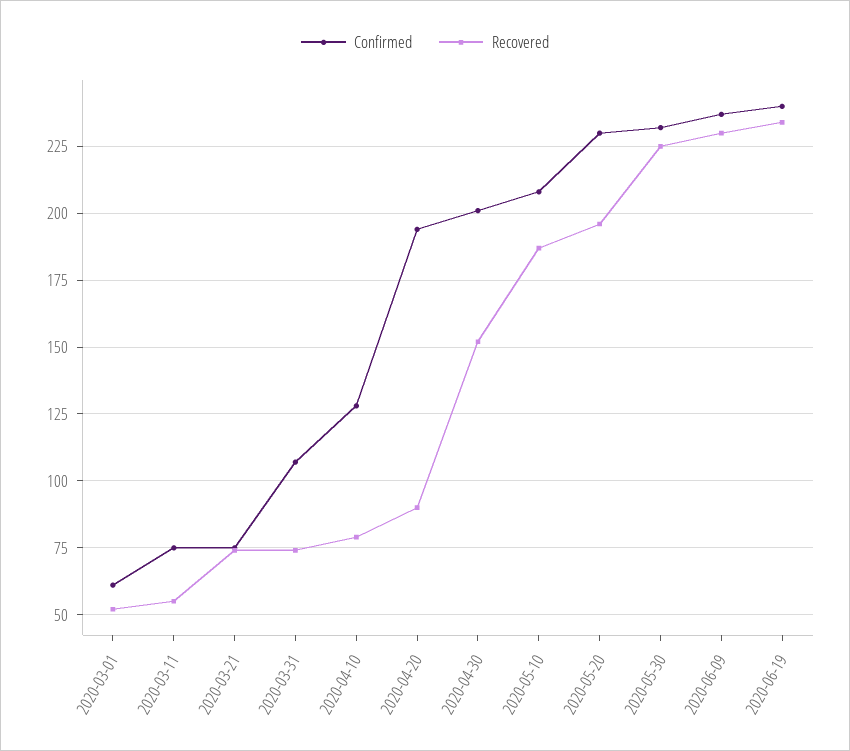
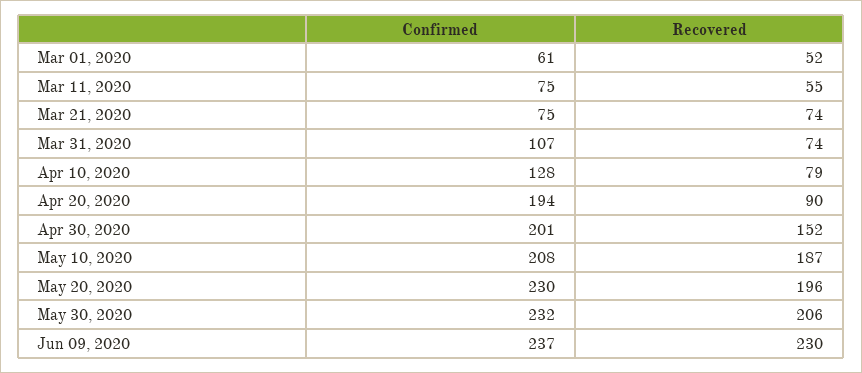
  {
    "Confirmed": {
      "2020-03-01": 61,
      "2020-03-11": 75,
      "2020-03-21": 75,
      "2020-03-31": 107,
      "2020-04-10": 128,
      "2020-04-20": 194,
      "2020-04-30": 201,
      "2020-05-10": 208,
      "2020-05-20": 230,
      "2020-05-30": 232,
-     "2020-06-09": 237,
+     "2020-06-09": 237
-     "2020-06-19": 240
    },
    "Recovered": {
      "2020-03-01": 52,
      "2020-03-11": 55,
      "2020-03-21": 74,
      "2020-03-31": 74,
      "2020-04-10": 79,
      "2020-04-20": 90,
      "2020-04-30": 152,
      "2020-05-10": 187,
      "2020-05-20": 196,
-     "2020-05-30": 225,
+     "2020-05-30": 206,
-     "2020-06-09": 230,
+     "2020-06-09": 230
-     "2020-06-19": 235
    }
  }

